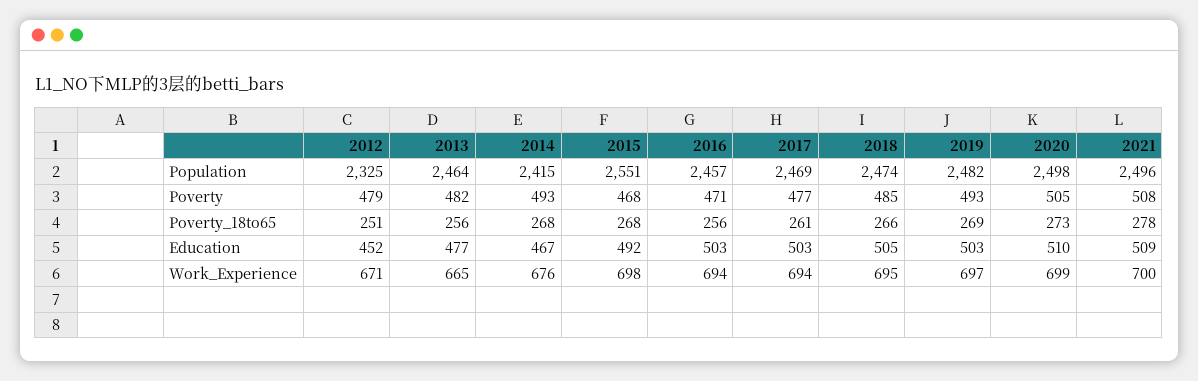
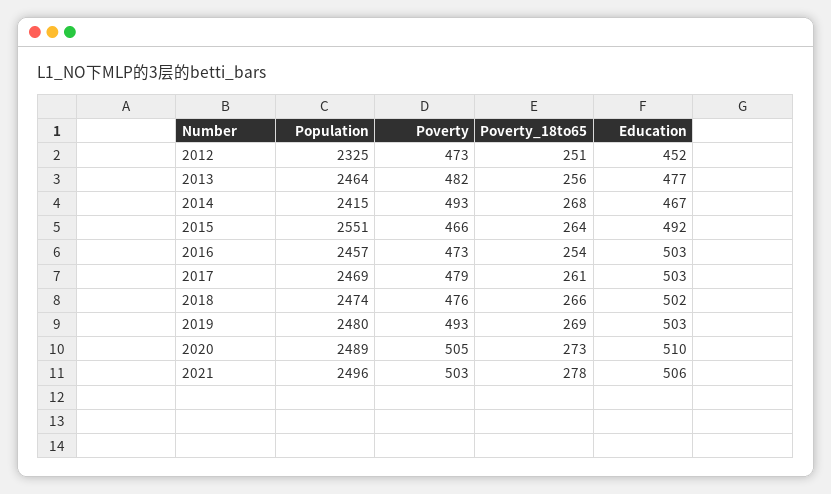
  {
    "2012": {
      "Population": 2325,
-     "Poverty": 479,
+     "Poverty": 473,
      "Poverty_18to65": 251,
-     "Education": 452,
+     "Education": 452
-     "Work_Experience": 671
    },
    "2013": {
      "Population": 2464,
      "Poverty": 482,
      "Poverty_18to65": 256,
-     "Education": 477,
+     "Education": 477
-     "Work_Experience": 665
    },
    "2014": {
      "Population": 2415,
      "Poverty": 493,
      "Poverty_18to65": 268,
-     "Education": 467,
+     "Education": 467
-     "Work_Experience": 676
    },
    "2015": {
      "Population": 2551,
-     "Poverty": 468,
+     "Poverty": 466,
-     "Poverty_18to65": 268,
+     "Poverty_18to65": 264,
-     "Education": 492,
+     "Education": 492
-     "Work_Experience": 698
    },
    "2016": {
      "Population": 2457,
-     "Poverty": 471,
+     "Poverty": 473,
-     "Poverty_18to65": 256,
+     "Poverty_18to65": 254,
-     "Education": 503,
+     "Education": 503
-     "Work_Experience": 694
    },
    "2017": {
      "Population": 2469,
-     "Poverty": 477,
+     "Poverty": 479,
      "Poverty_18to65": 261,
-     "Education": 503,
+     "Education": 503
-     "Work_Experience": 694
    },
    "2018": {
      "Population": 2474,
-     "Poverty": 485,
+     "Poverty": 476,
      "Poverty_18to65": 266,
-     "Education": 505,
+     "Education": 502
-     "Work_Experience": 695
    },
    "2019": {
-     "Population": 2482,
+     "Population": 2480,
      "Poverty": 493,
      "Poverty_18to65": 269,
-     "Education": 503,
+     "Education": 503
-     "Work_Experience": 697
    },
    "2020": {
-     "Population": 2498,
+     "Population": 2489,
      "Poverty": 505,
      "Poverty_18to65": 273,
-     "Education": 510,
+     "Education": 510
-     "Work_Experience": 699
    },
    "2021": {
      "Population": 2496,
-     "Poverty": 508,
+     "Poverty": 503,
      "Poverty_18to65": 278,
-     "Education": 509,
+     "Education": 506
-     "Work_Experience": 700
    }
  }

